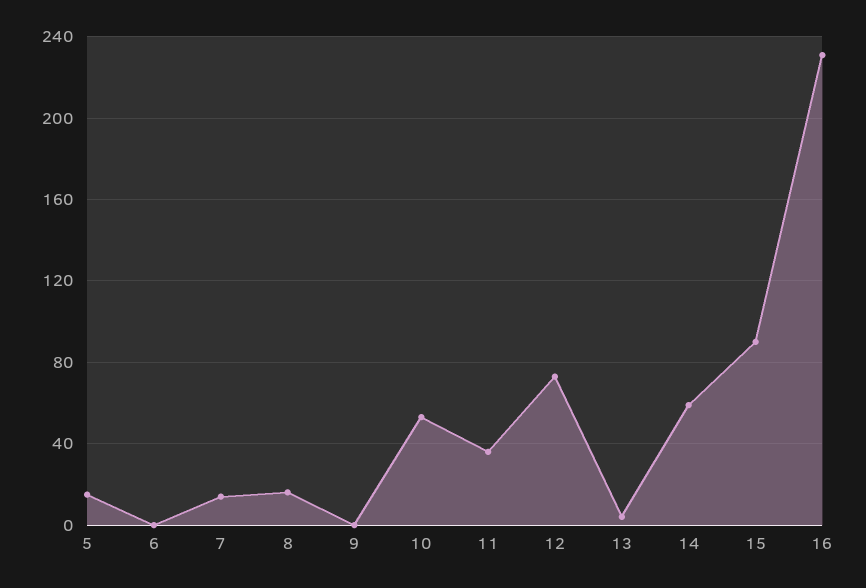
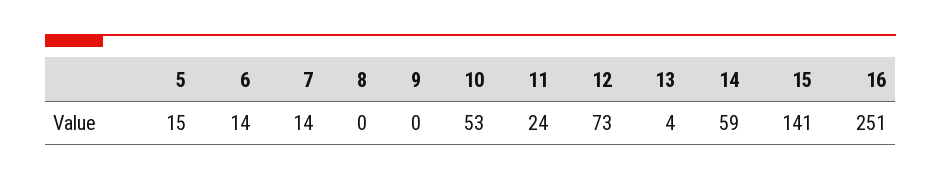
  {
    "5": 15,
-   "6": 0,
+   "6": 14,
    "7": 14,
-   "8": 15,
+   "8": 0,
    "9": 0,
    "10": 53,
-   "11": 35,
+   "11": 24,
    "12": 73,
    "13": 4,
    "14": 59,
-   "15": 90,
+   "15": 141,
-   "16": 230
+   "16": 251
  }

